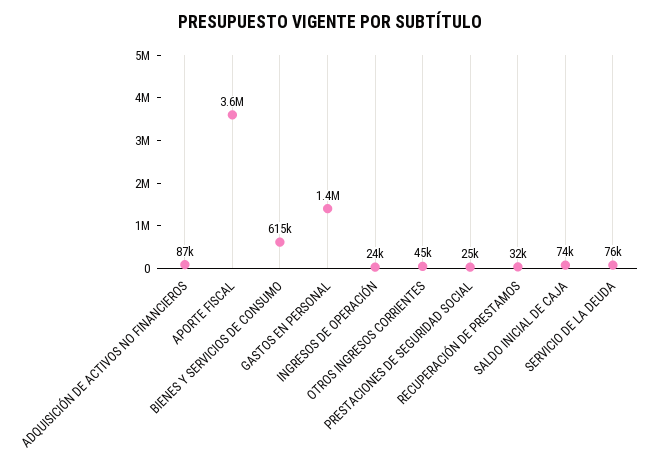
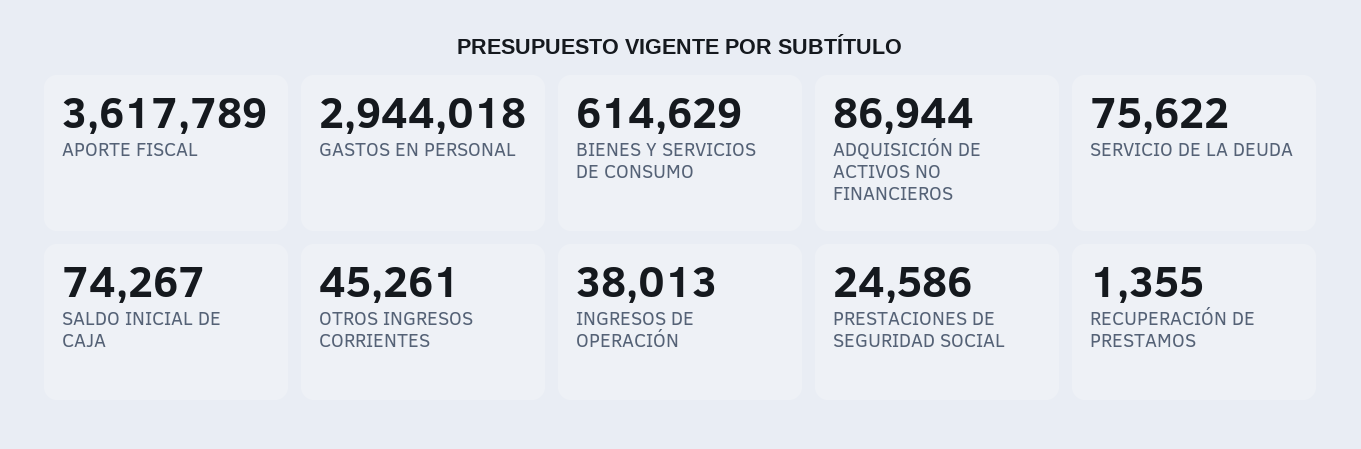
  {
    "ADQUISICIÓN DE ACTIVOS NO FINANCIEROS": 86944,
    "APORTE FISCAL": 3617789,
    "BIENES Y SERVICIOS DE CONSUMO": 614629,
-   "GASTOS EN PERSONAL": 1400000,
+   "GASTOS EN PERSONAL": 2944018,
-   "INGRESOS DE OPERACIÓN": 24000,
+   "INGRESOS DE OPERACIÓN": 38013,
    "OTROS INGRESOS CORRIENTES": 45261,
    "PRESTACIONES DE SEGURIDAD SOCIAL": 24586,
-   "RECUPERACIÓN DE PRESTAMOS": 32000,
+   "RECUPERACIÓN DE PRESTAMOS": 1355,
    "SALDO INICIAL DE CAJA": 74267,
    "SERVICIO DE LA DEUDA": 75622
  }

